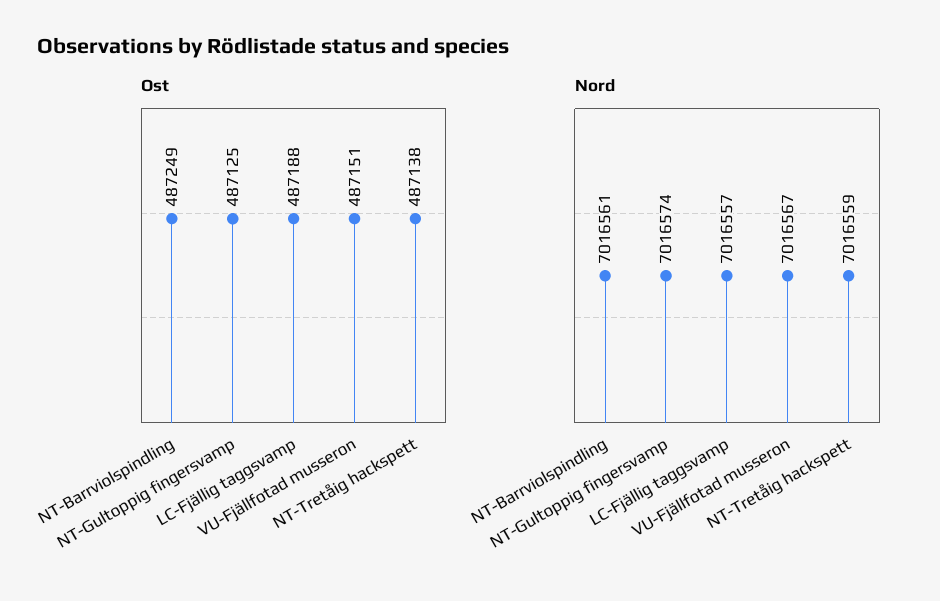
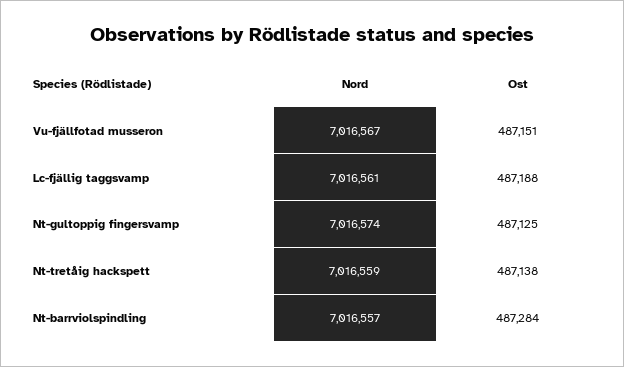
  {
    "Ost": {
-     "NT-Barrviolspindling": 487249,
+     "NT-Barrviolspindling": 487284,
      "NT-Gultoppig fingersvamp": 487125,
      "LC-Fjällig taggsvamp": 487188,
      "VU-Fjällfotad musseron": 487151,
      "NT-Tretåig hackspett": 487138
    },
    "Nord": {
-     "NT-Barrviolspindling": 7016561,
+     "NT-Barrviolspindling": 7016557,
      "NT-Gultoppig fingersvamp": 7016574,
-     "LC-Fjällig taggsvamp": 7016557,
+     "LC-Fjällig taggsvamp": 7016561,
      "VU-Fjällfotad musseron": 7016567,
      "NT-Tretåig hackspett": 7016559
    }
  }

